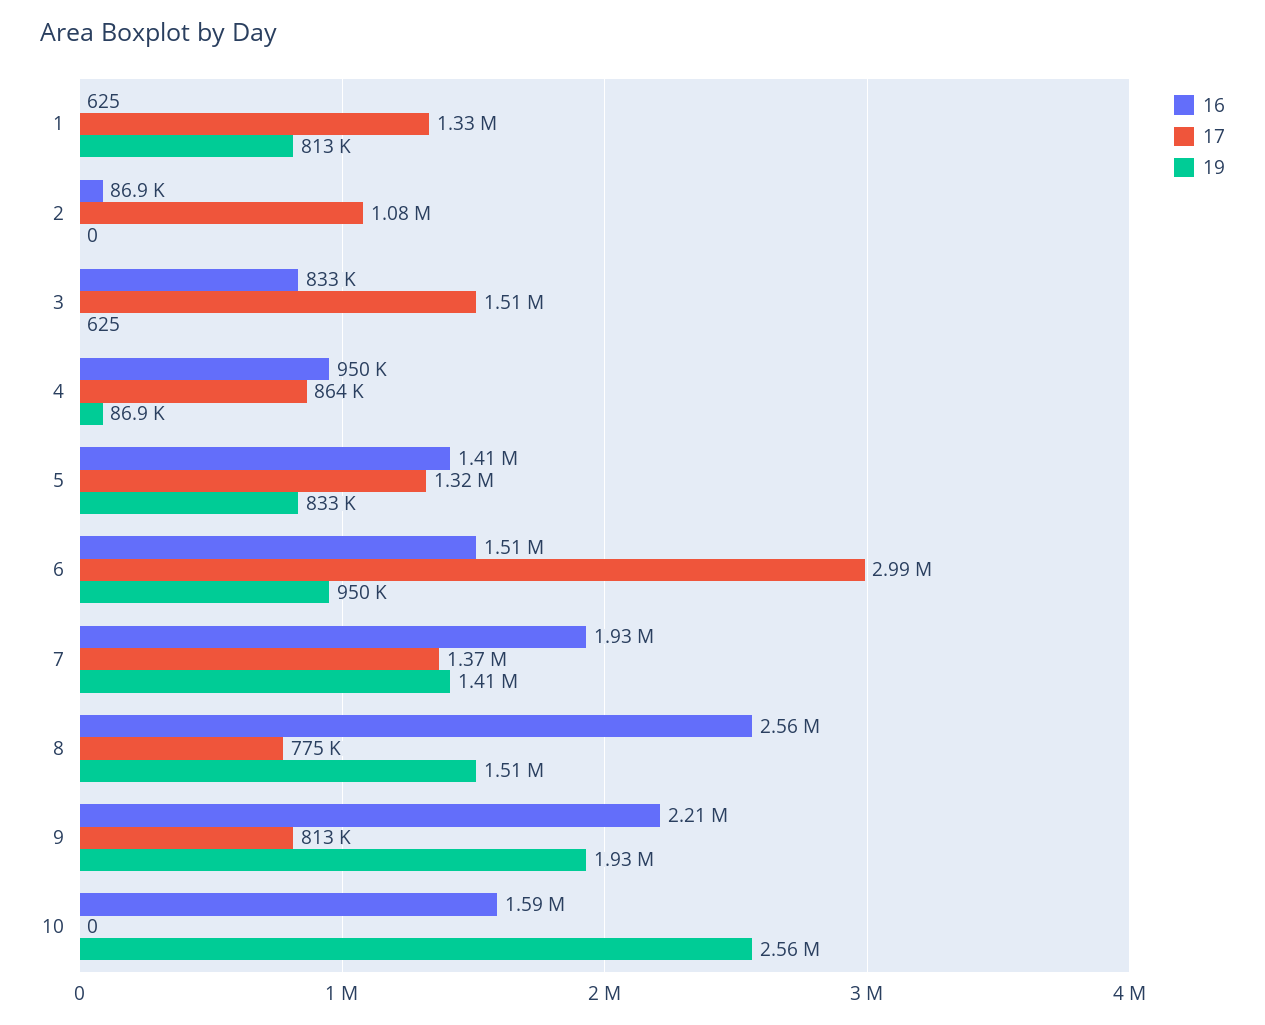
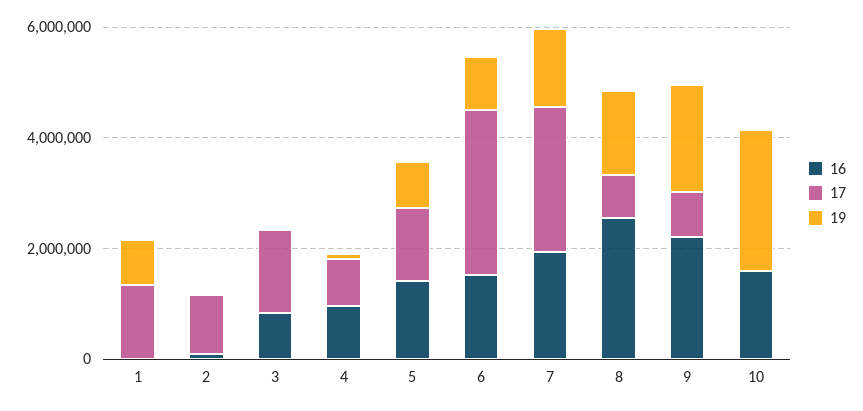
  {
    "16": {
      "1": 625,
      "2": 86900,
      "3": 833000,
      "4": 950000,
      "5": 1410000,
      "6": 1510000,
      "7": 1930000,
      "8": 2560000,
      "9": 2210000,
      "10": 1590000
    },
    "17": {
      "1": 1330000,
      "2": 1080000,
      "3": 1510000,
      "4": 864000,
      "5": 1320000,
      "6": 2990000,
-     "7": 1370000,
+     "7": 2500000,
      "8": 775000,
      "9": 813000,
      "10": 0
    },
    "19": {
      "1": 813000,
      "2": 0,
      "3": 625,
      "4": 86900,
      "5": 833000,
      "6": 950000,
      "7": 1410000,
      "8": 1510000,
      "9": 1930000,
      "10": 2560000
    }
  }

